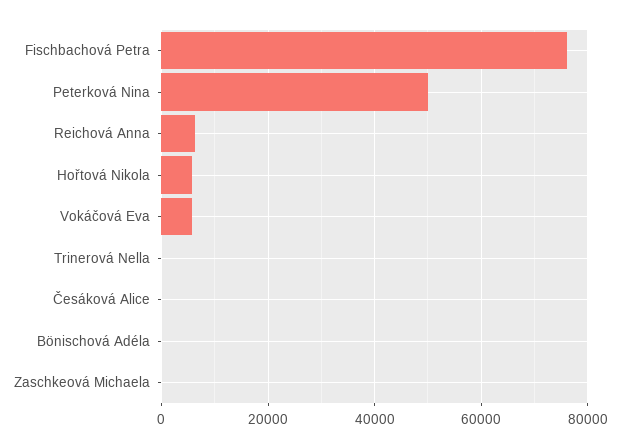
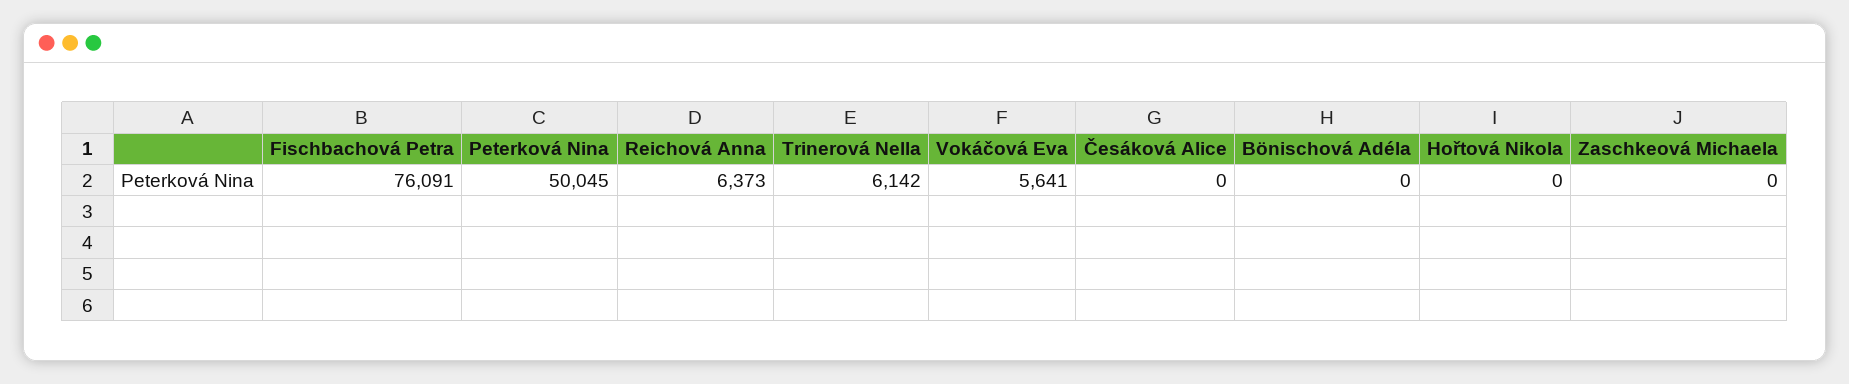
  {
    "Fischbachová Petra": 76091,
    "Peterková Nina": 50045,
    "Reichová Anna": 6373,
-   "Hořtová Nikola": 6000,
+   "Hořtová Nikola": 0,
    "Vokáčová Eva": 5641,
-   "Trinerová Nella": 0,
+   "Trinerová Nella": 6142,
    "Česáková Alice": 0,
    "Bönischová Adéla": 0,
    "Zaschkeová Michaela": 0
  }

